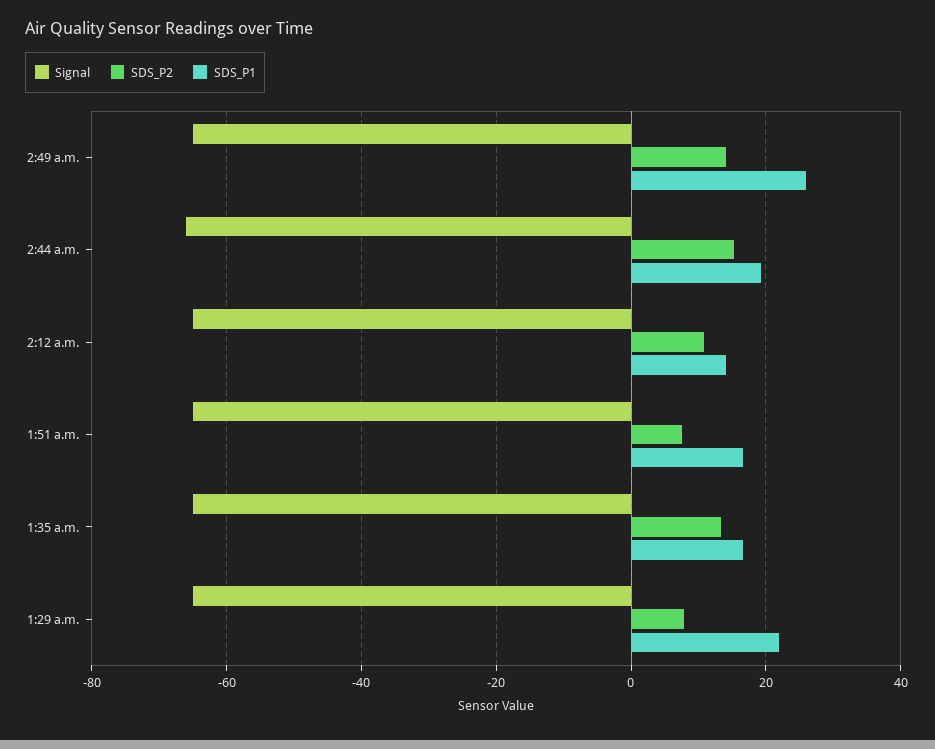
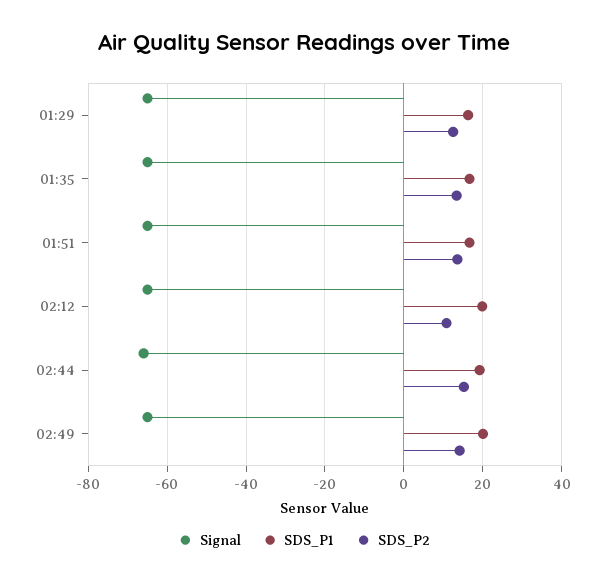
  {
    "Signal": {
      "2:49 a.m.": -66,
      "2:44 a.m.": -66,
      "2:12 a.m.": -66,
      "1:51 a.m.": -66,
      "1:35 a.m.": -66,
      "1:29 a.m.": -66
    },
    "SDS_P2": {
      "2:49 a.m.": 14,
      "2:44 a.m.": 16,
      "2:12 a.m.": 10,
-     "1:51 a.m.": 8,
+     "1:51 a.m.": 14,
      "1:35 a.m.": 14,
-     "1:29 a.m.": 8
+     "1:29 a.m.": 12
    },
    "SDS_P1": {
-     "2:49 a.m.": 26,
+     "2:49 a.m.": 20,
      "2:44 a.m.": 20,
-     "2:12 a.m.": 14,
+     "2:12 a.m.": 20,
      "1:51 a.m.": 16,
      "1:35 a.m.": 16,
-     "1:29 a.m.": 22
+     "1:29 a.m.": 16
    }
  }

